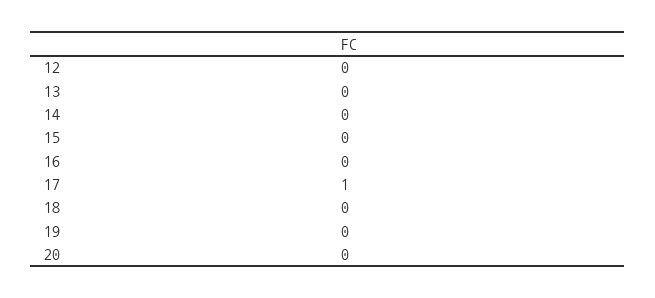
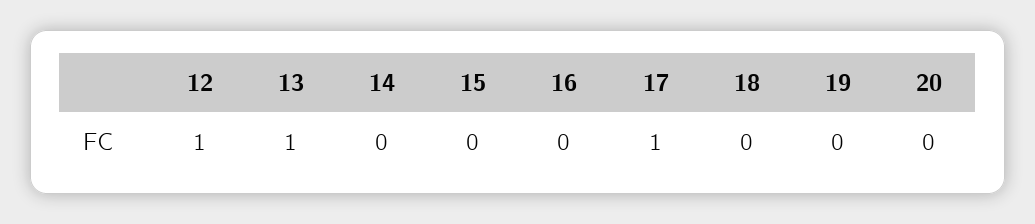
  {
-   "12": 0,
+   "12": 1,
-   "13": 0,
+   "13": 1,
    "14": 0,
    "15": 0,
    "16": 0,
    "17": 1,
    "18": 0,
    "19": 0,
    "20": 0
  }

